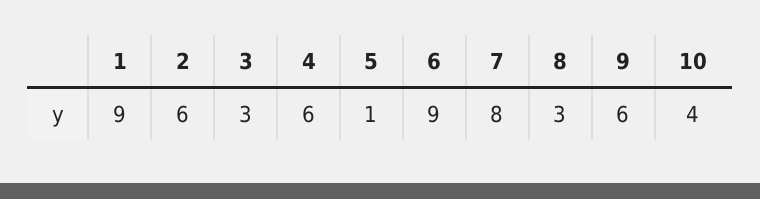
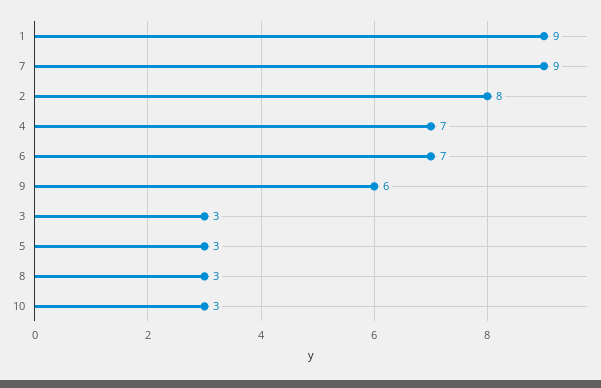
  {
    "1": 9,
-   "2": 6,
+   "2": 8,
    "3": 3,
-   "4": 6,
+   "4": 7,
-   "5": 1,
+   "5": 3,
-   "6": 9,
+   "6": 7,
-   "7": 8,
+   "7": 9,
    "8": 3,
    "9": 6,
-   "10": 4
+   "10": 3
  }

